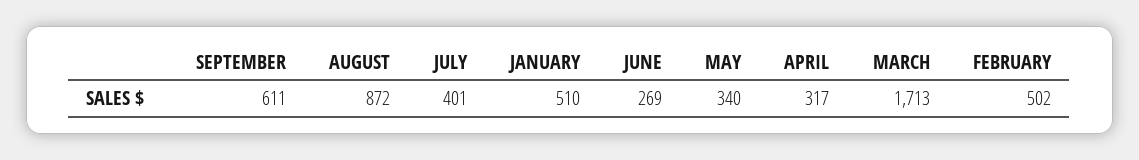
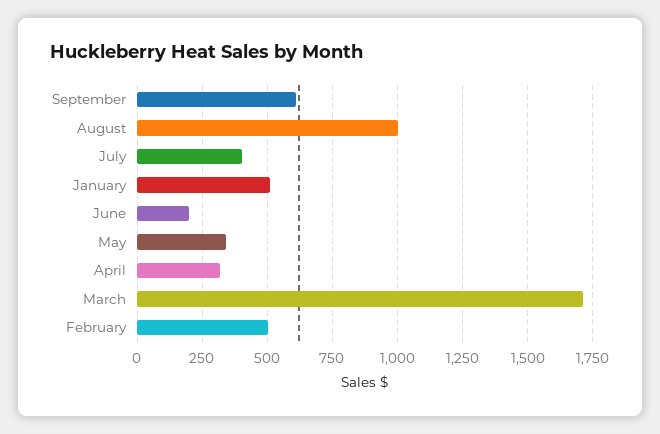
  {
    "SEPTEMBER": 611,
-   "AUGUST": 872,
+   "AUGUST": 1000,
    "JULY": 401,
    "JANUARY": 510,
-   "JUNE": 269,
+   "JUNE": 200,
    "MAY": 340,
    "APRIL": 317,
    "MARCH": 1713,
    "FEBRUARY": 502
  }

